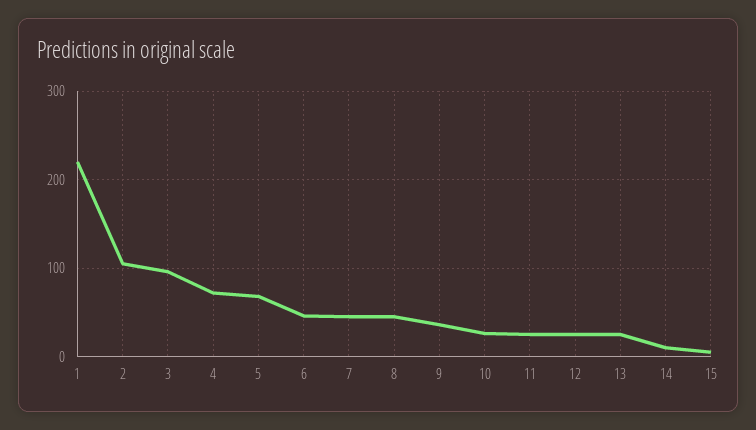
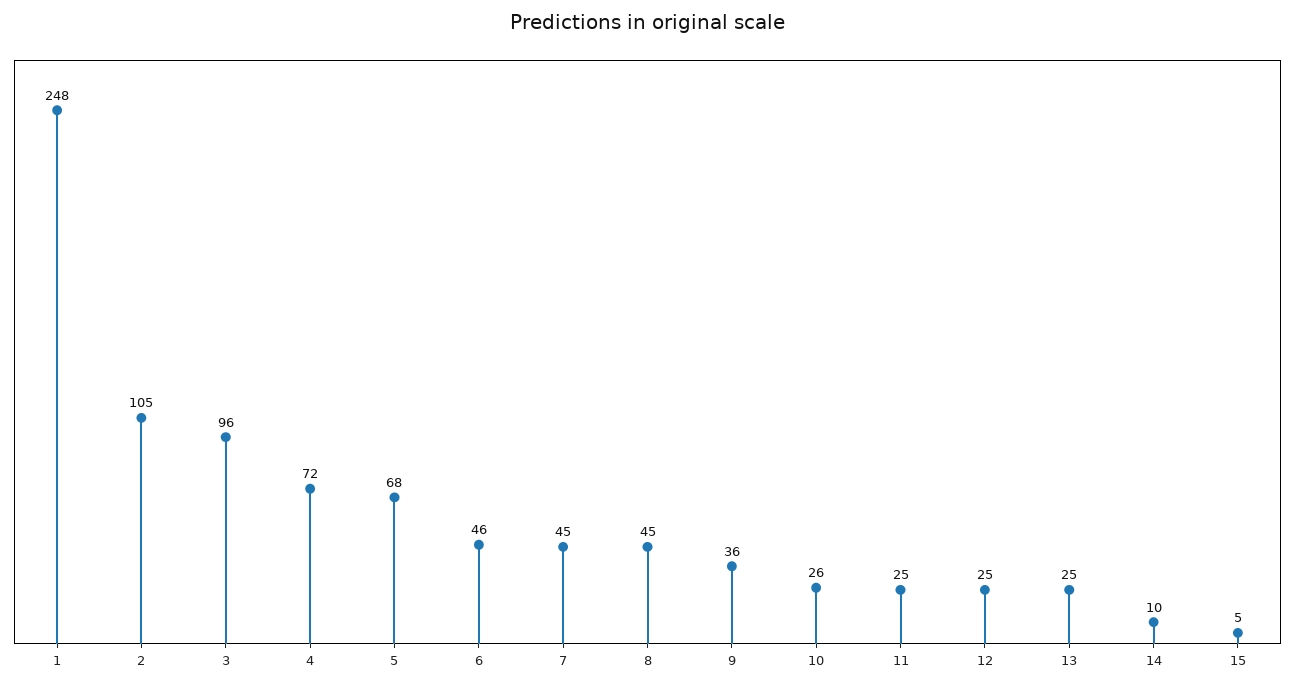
  {
-   "1": 220,
+   "1": 248,
    "2": 105,
    "3": 96,
    "4": 72,
    "5": 68,
    "6": 46,
    "7": 45,
    "8": 45,
    "9": 36,
    "10": 26,
    "11": 25,
    "12": 25,
    "13": 25,
    "14": 10,
    "15": 5
  }

